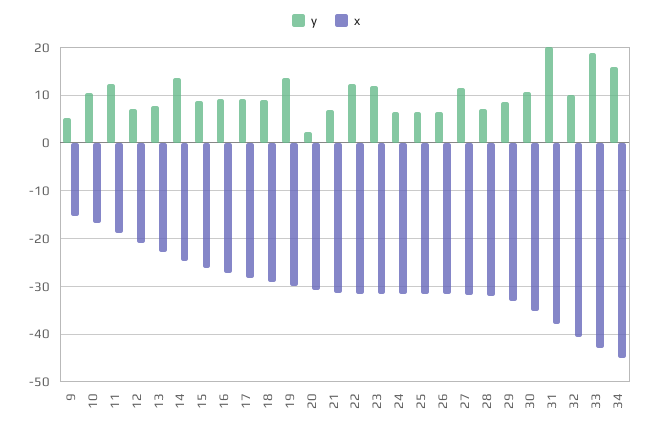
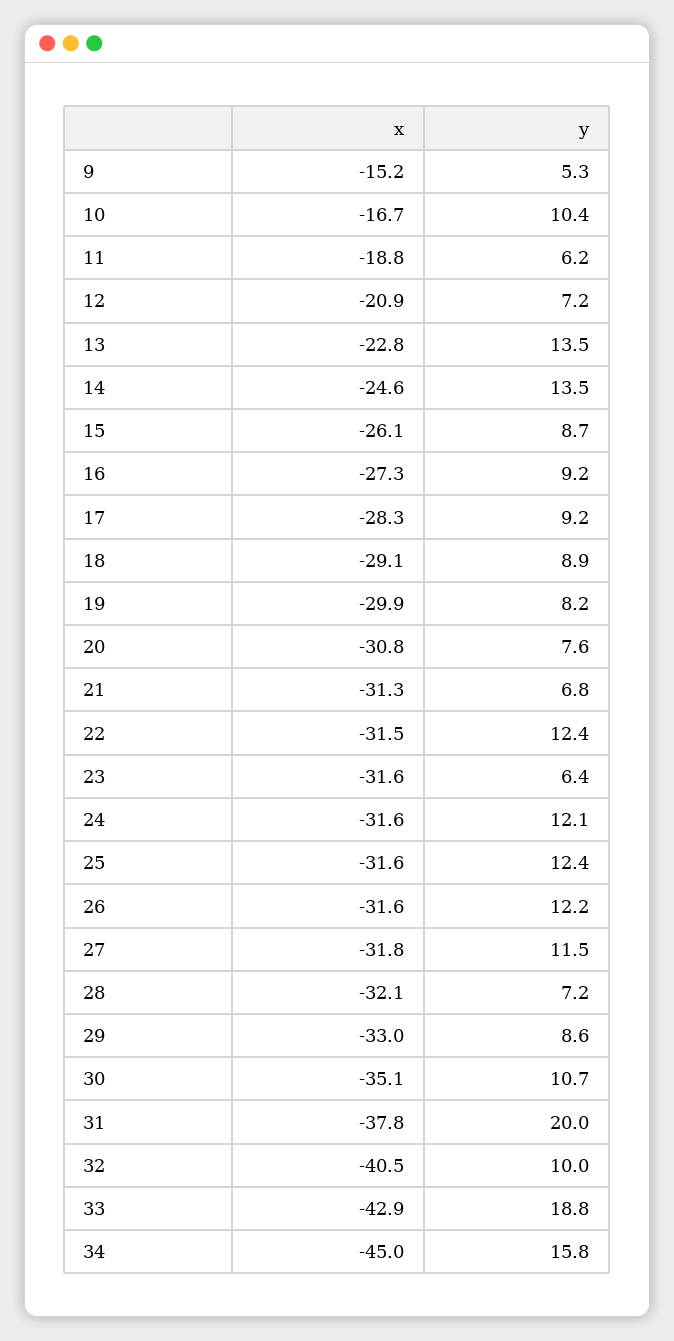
  {
    "y": {
      "9": 5.3,
      "10": 10.4,
-     "11": 12,
+     "11": 6.2,
      "12": 7.2,
-     "13": 8,
+     "13": 13.5,
      "14": 13.5,
      "15": 8.7,
      "16": 9.2,
      "17": 9.2,
      "18": 8.9,
-     "19": 14,
+     "19": 8.2,
-     "20": 2,
+     "20": 7.6,
      "21": 6.8,
      "22": 12.4,
-     "23": 12,
+     "23": 6.4,
-     "24": 6,
+     "24": 12.1,
-     "25": 6,
+     "25": 12.4,
-     "26": 6,
+     "26": 12.2,
      "27": 11.5,
      "28": 7.2,
      "29": 8.6,
      "30": 10.7,
      "31": 20,
      "32": 10,
      "33": 18.8,
      "34": 15.8
    },
    "x": {
      "9": -15.2,
      "10": -16.7,
      "11": -18.8,
      "12": -20.9,
      "13": -22.8,
      "14": -24.6,
      "15": -26.1,
      "16": -27.3,
      "17": -28.3,
      "18": -29.1,
      "19": -29.9,
      "20": -30.8,
      "21": -31.3,
      "22": -31.5,
      "23": -31.6,
      "24": -31.6,
      "25": -31.6,
      "26": -31.6,
      "27": -31.8,
      "28": -32.1,
      "29": -33,
      "30": -35.1,
      "31": -37.8,
      "32": -40.5,
      "33": -42.9,
      "34": -45
    }
  }

